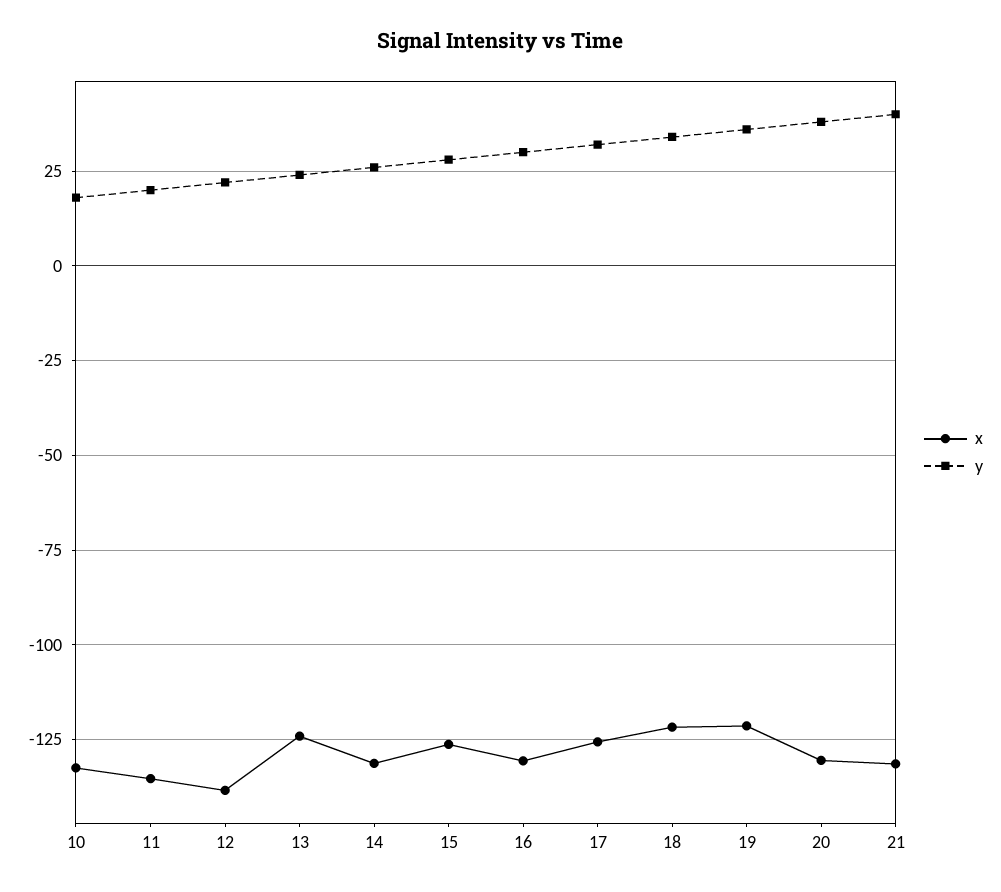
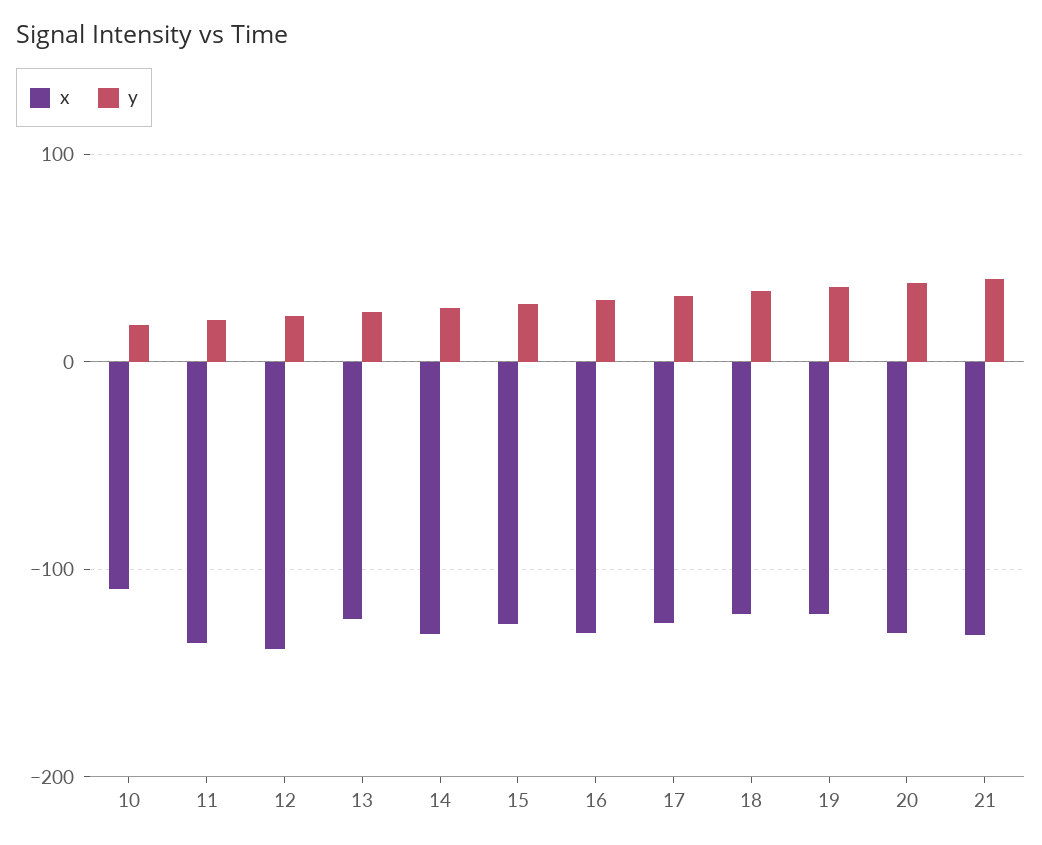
  {
    "x": {
-     "10": -132.5,
+     "10": -110,
      "11": -135,
      "12": -137.5,
      "13": -125,
      "14": -132.5,
      "15": -127.5,
      "16": -130,
      "17": -125,
      "18": -122.5,
      "19": -122.5,
      "20": -130,
      "21": -132.5
    },
    "y": {
      "10": 17.5,
      "11": 20,
      "12": 22.5,
      "13": 25,
      "14": 25,
      "15": 27.5,
      "16": 30,
      "17": 32.5,
      "18": 35,
      "19": 35,
      "20": 37.5,
      "21": 40
    }
  }

